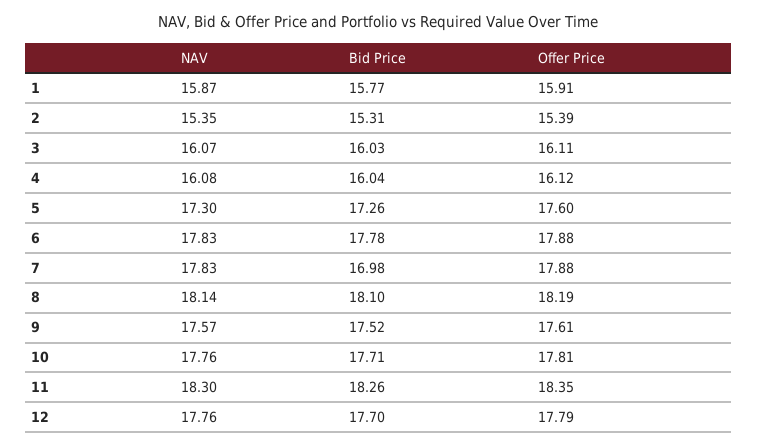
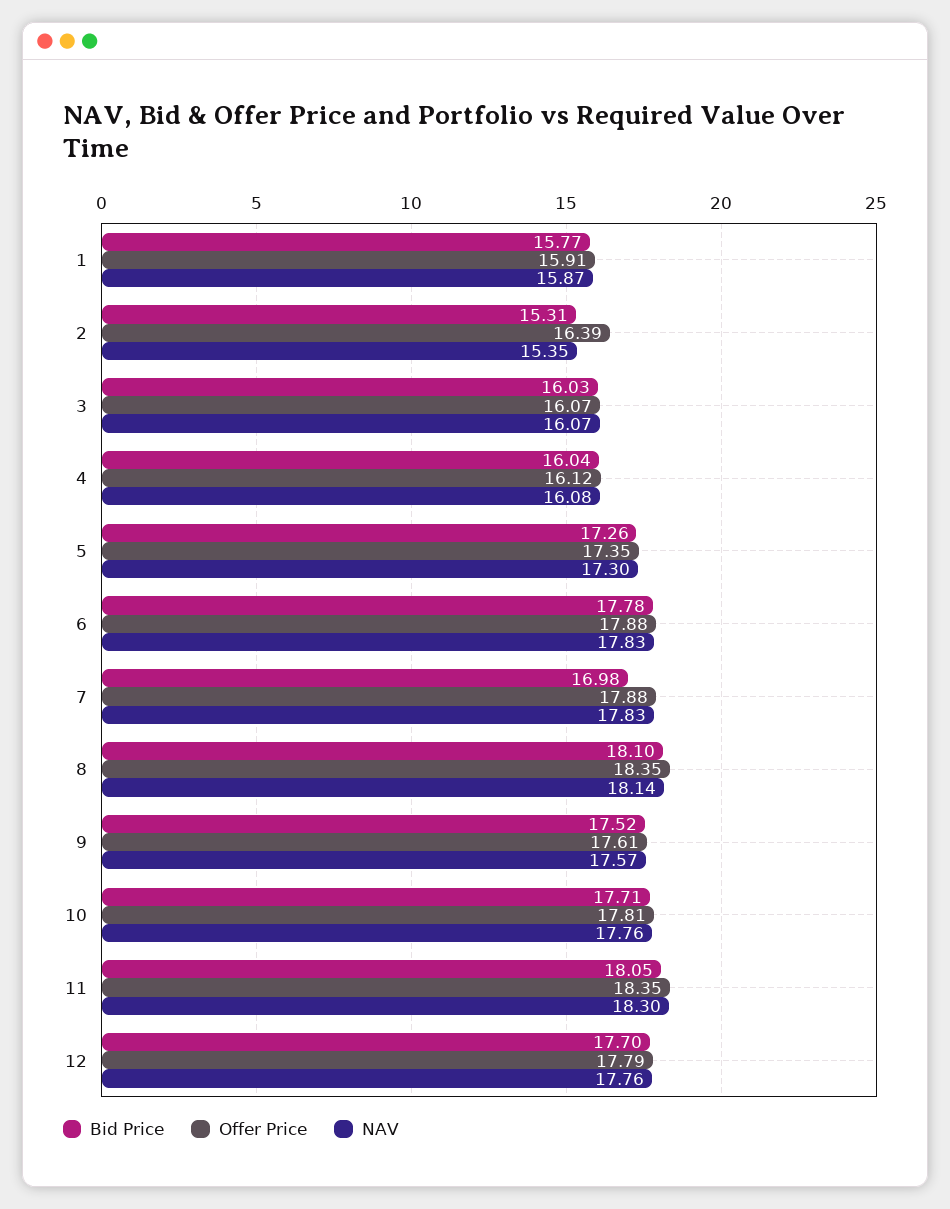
  {
    "NAV": {
      "1": 15.87,
      "2": 15.35,
      "3": 16.07,
      "4": 16.08,
      "5": 17.3,
      "6": 17.83,
      "7": 17.83,
      "8": 18.14,
      "9": 17.57,
      "10": 17.76,
      "11": 18.3,
      "12": 17.76
    },
    "Bid Price": {
      "1": 15.77,
      "2": 15.31,
      "3": 16.03,
      "4": 16.04,
      "5": 17.26,
      "6": 17.78,
      "7": 16.98,
      "8": 18.1,
      "9": 17.52,
      "10": 17.71,
-     "11": 18.26,
+     "11": 18.05,
      "12": 17.7
    },
    "Offer Price": {
      "1": 15.91,
-     "2": 15.39,
+     "2": 16.39,
-     "3": 16.11,
+     "3": 16.07,
      "4": 16.12,
-     "5": 17.6,
+     "5": 17.35,
      "6": 17.88,
      "7": 17.88,
-     "8": 18.19,
+     "8": 18.35,
      "9": 17.61,
      "10": 17.81,
      "11": 18.35,
      "12": 17.79
    }
  }

